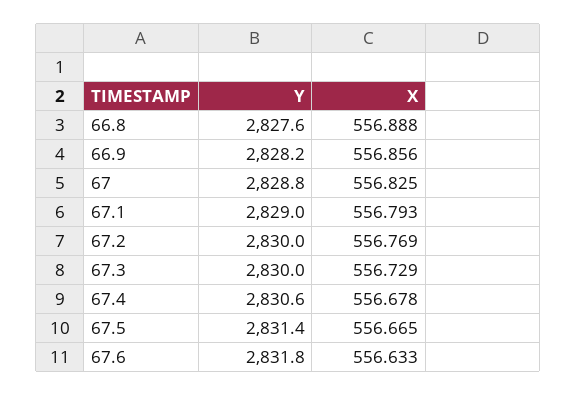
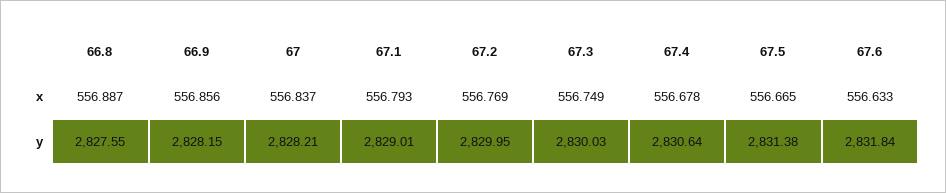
  {
    "Y": {
      "66.8": 2827.55,
      "66.9": 2828.15,
-     "67": 2828.8,
+     "67": 2828.21,
      "67.1": 2829.01,
      "67.2": 2829.95,
      "67.3": 2830.03,
      "67.4": 2830.64,
      "67.5": 2831.38,
      "67.6": 2831.84
    },
    "X": {
-     "66.8": 556.888,
+     "66.8": 556.887,
      "66.9": 556.856,
-     "67": 556.825,
+     "67": 556.837,
      "67.1": 556.793,
      "67.2": 556.769,
-     "67.3": 556.729,
+     "67.3": 556.749,
      "67.4": 556.678,
      "67.5": 556.665,
      "67.6": 556.633
    }
  }

